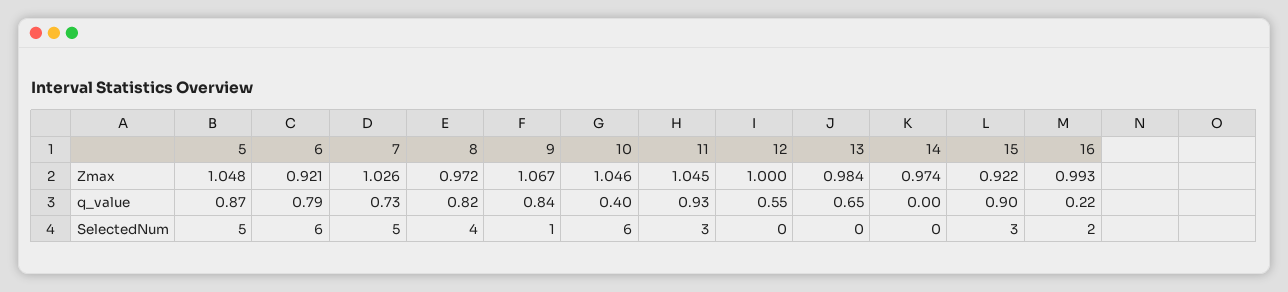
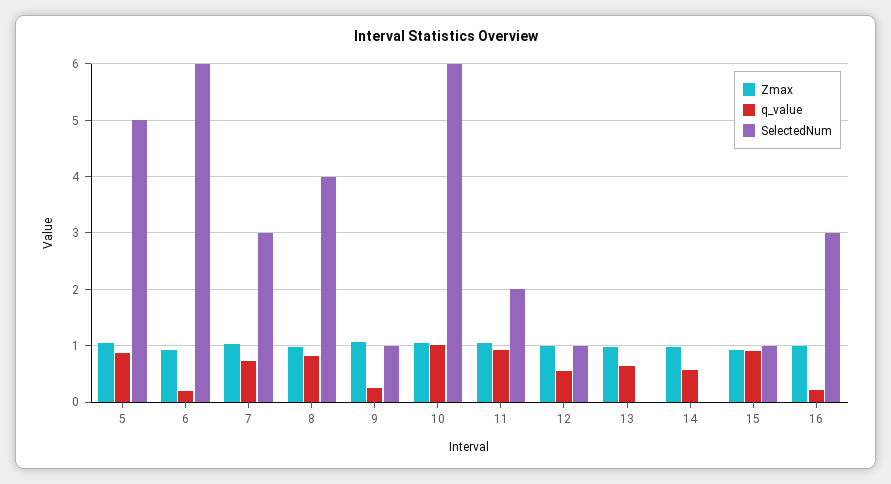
  {
    "Zmax": {
      "5": 1.048,
      "6": 0.921,
      "7": 1.026,
      "8": 0.972,
      "9": 1.067,
      "10": 1.046,
      "11": 1.045,
      "12": 1,
      "13": 0.984,
      "14": 0.974,
      "15": 0.922,
      "16": 0.993
    },
    "q_value": {
      "5": 0.87,
-     "6": 0.79,
+     "6": 0.2,
      "7": 0.73,
      "8": 0.82,
-     "9": 0.84,
+     "9": 0.2,
-     "10": 0.4,
+     "10": 1,
      "11": 0.93,
      "12": 0.55,
      "13": 0.65,
-     "14": 0,
+     "14": 0.6,
      "15": 0.9,
      "16": 0.22
    },
    "SelectedNum": {
      "5": 5,
      "6": 6,
-     "7": 5,
+     "7": 3,
      "8": 4,
      "9": 1,
      "10": 6,
-     "11": 3,
+     "11": 2,
-     "12": 0,
+     "12": 1,
      "13": 0,
      "14": 0,
-     "15": 3,
+     "15": 1,
-     "16": 2
+     "16": 3
    }
  }

